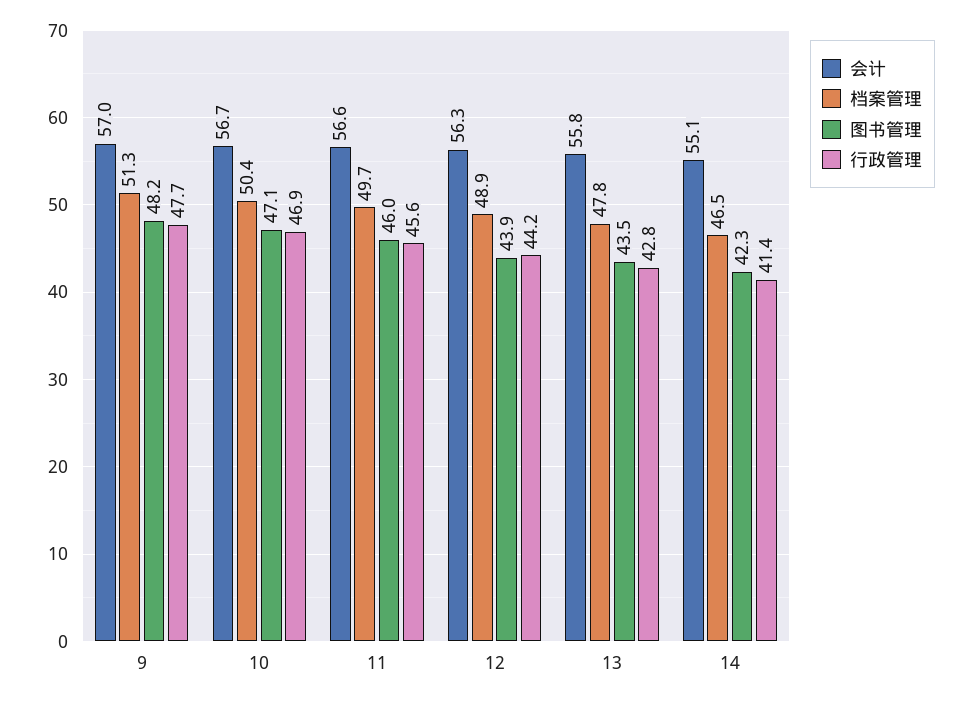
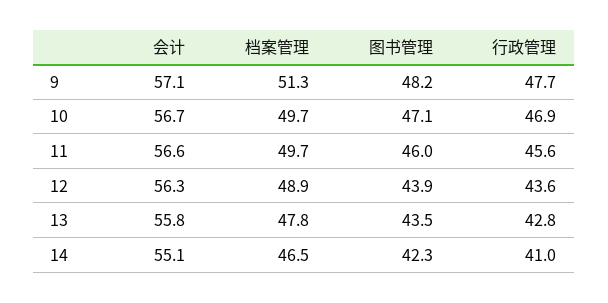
  {
    "会计": {
-     "9": 57,
+     "9": 57.1,
      "10": 56.7,
      "11": 56.6,
      "12": 56.3,
      "13": 55.8,
      "14": 55.1
    },
    "档案管理": {
      "9": 51.3,
-     "10": 50.4,
+     "10": 49.7,
      "11": 49.7,
      "12": 48.9,
      "13": 47.8,
      "14": 46.5
    },
    "图书管理": {
      "9": 48.2,
      "10": 47.1,
      "11": 46,
      "12": 43.9,
      "13": 43.5,
      "14": 42.3
    },
    "行政管理": {
      "9": 47.7,
      "10": 46.9,
      "11": 45.6,
-     "12": 44.2,
+     "12": 43.6,
      "13": 42.8,
-     "14": 41.4
+     "14": 41
    }
  }

